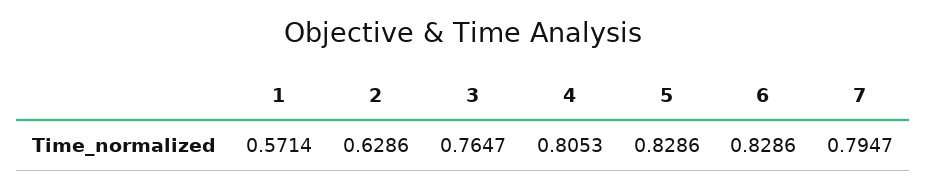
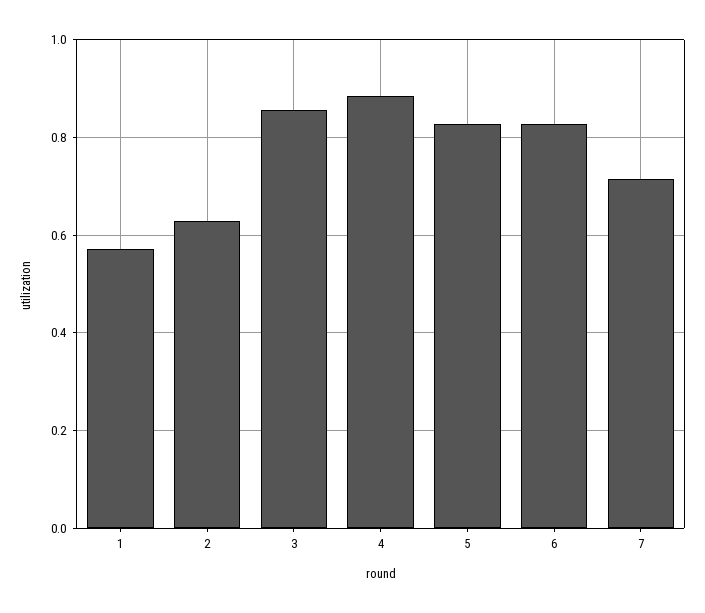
  {
    "1": 0.5714,
    "2": 0.6286,
-   "3": 0.7647,
+   "3": 0.86,
-   "4": 0.8053,
+   "4": 0.88,
    "5": 0.8286,
    "6": 0.8286,
-   "7": 0.7947
+   "7": 0.72
  }

